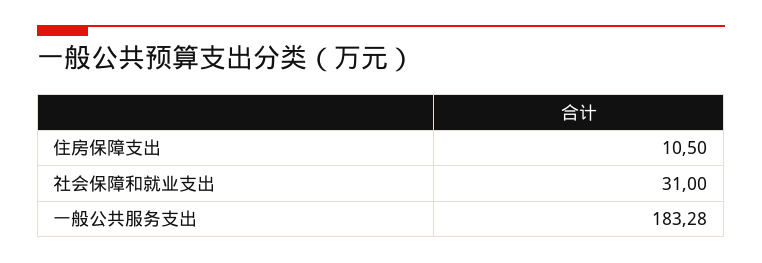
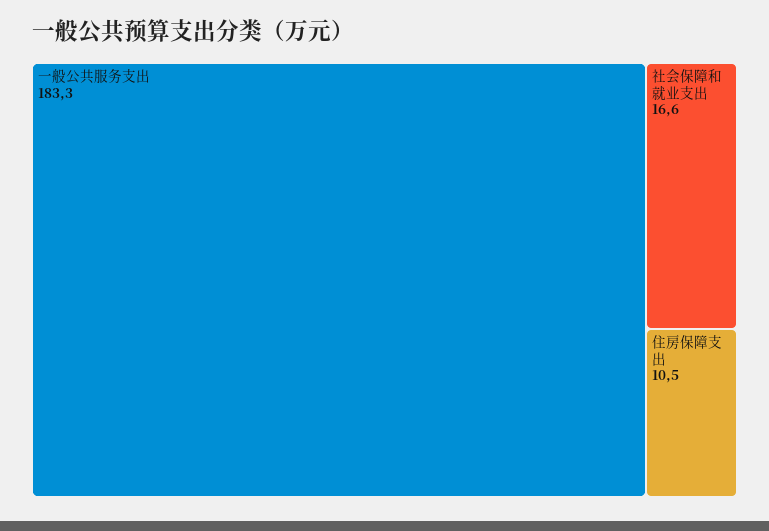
  {
    "住房保障支出": 10.5,
-   "社会保障和就业支出": 31,
+   "社会保障和就业支出": 16.6,
    "一般公共服务支出": 183.28
  }

